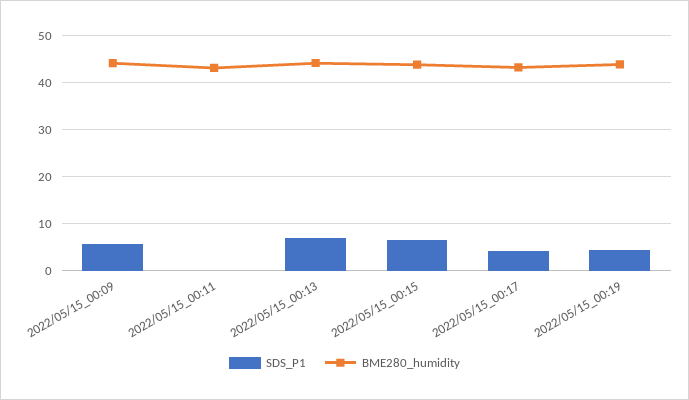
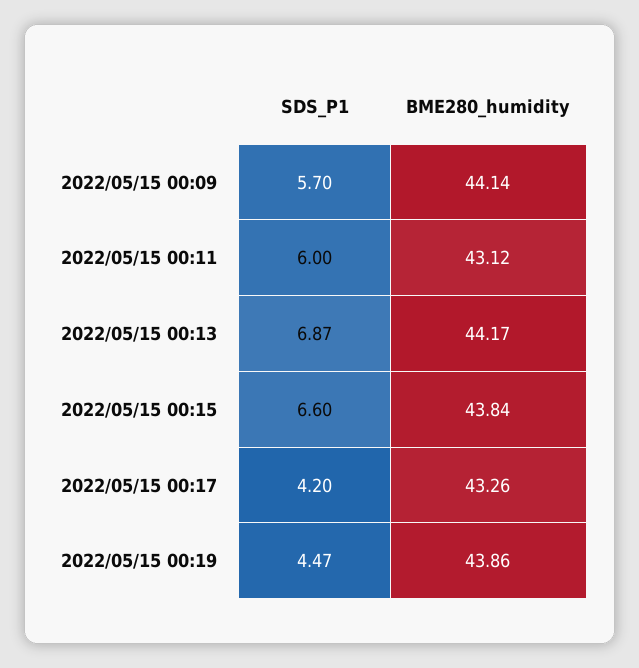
  {
    "SDS_P1": {
      "2022/05/15_00:09": 5.7,
-     "2022/05/15_00:11": 0,
+     "2022/05/15_00:11": 6,
      "2022/05/15_00:13": 6.87,
      "2022/05/15_00:15": 6.6,
      "2022/05/15_00:17": 4.2,
      "2022/05/15_00:19": 4.47
    },
    "BME280_humidity": {
      "2022/05/15_00:09": 44.14,
      "2022/05/15_00:11": 43.12,
      "2022/05/15_00:13": 44.17,
      "2022/05/15_00:15": 43.84,
      "2022/05/15_00:17": 43.26,
      "2022/05/15_00:19": 43.86
    }
  }

